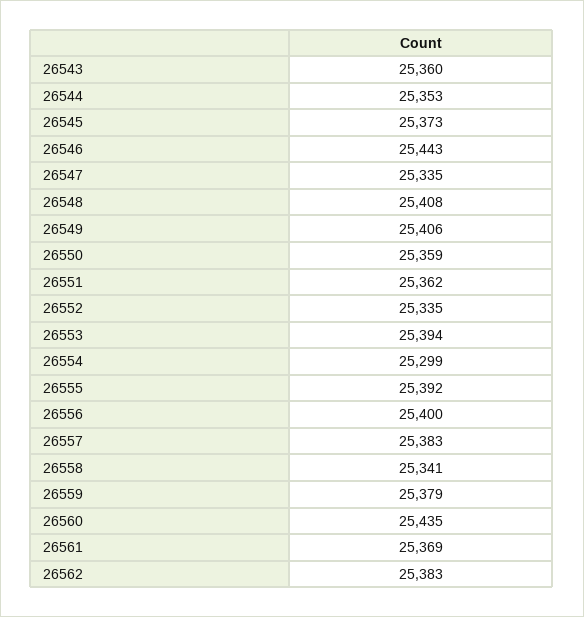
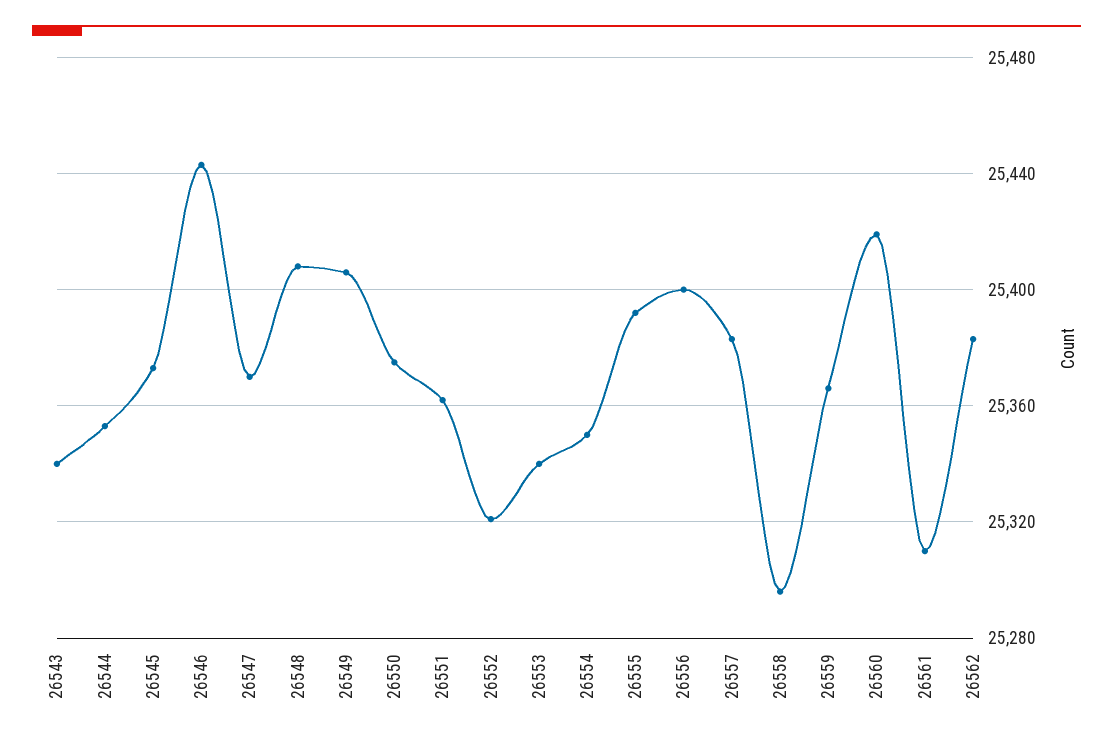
  {
-   "26543": 25360,
+   "26543": 25340,
    "26544": 25353,
    "26545": 25373,
    "26546": 25443,
-   "26547": 25335,
+   "26547": 25370,
    "26548": 25408,
    "26549": 25406,
-   "26550": 25359,
+   "26550": 25375,
    "26551": 25362,
-   "26552": 25335,
+   "26552": 25320,
-   "26553": 25394,
+   "26553": 25340,
-   "26554": 25299,
+   "26554": 25350,
    "26555": 25392,
    "26556": 25400,
    "26557": 25383,
-   "26558": 25341,
+   "26558": 25295,
-   "26559": 25379,
+   "26559": 25365,
-   "26560": 25435,
+   "26560": 25420,
-   "26561": 25369,
+   "26561": 25310,
    "26562": 25383
  }

